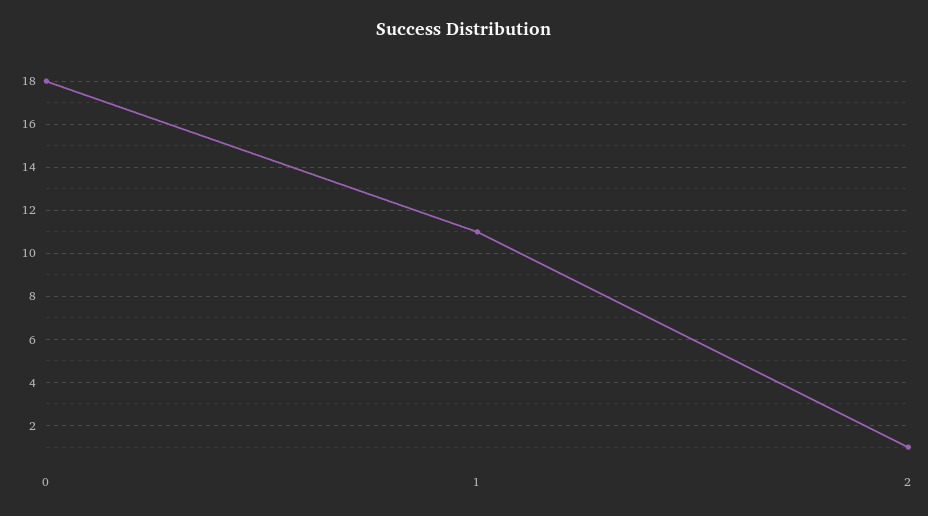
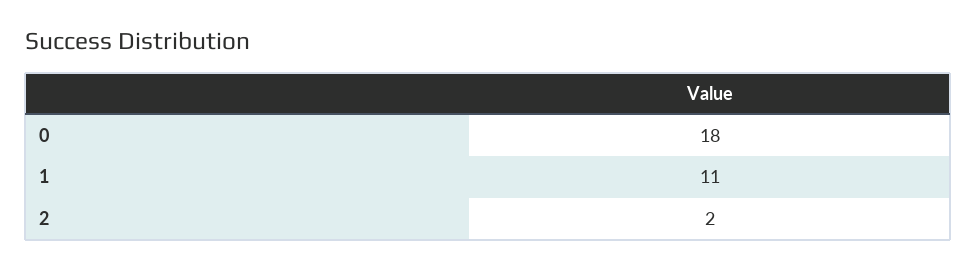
  {
    "0": 18,
    "1": 11,
-   "2": 1
+   "2": 2
  }

